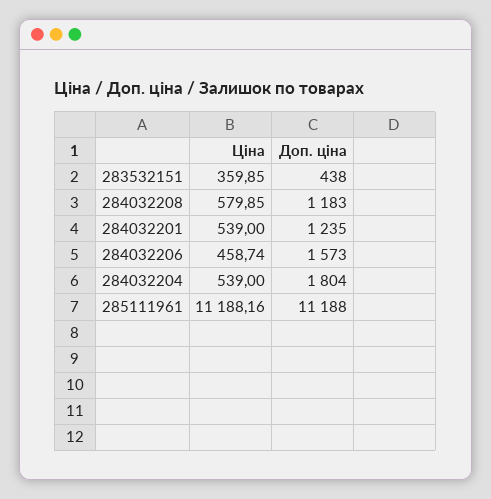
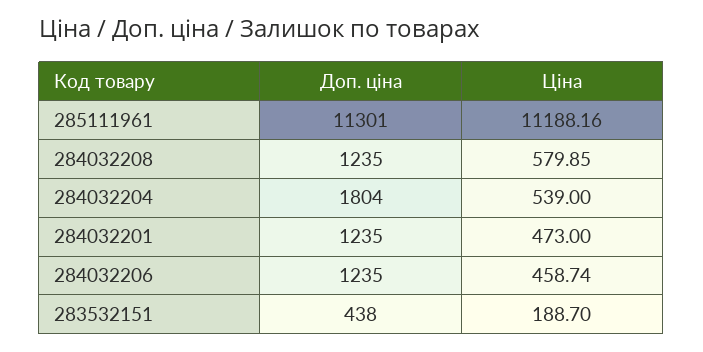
  {
    "Ціна": {
-     "283532151": 359.85,
+     "283532151": 188.7,
      "284032208": 579.85,
-     "284032201": 539,
+     "284032201": 473,
      "284032206": 458.74,
      "284032204": 539,
      "285111961": 11188.16
    },
    "Доп. ціна": {
      "283532151": 438,
-     "284032208": 1183,
+     "284032208": 1235,
      "284032201": 1235,
-     "284032206": 1573,
+     "284032206": 1235,
      "284032204": 1804,
-     "285111961": 11188
+     "285111961": 11301
    }
  }

